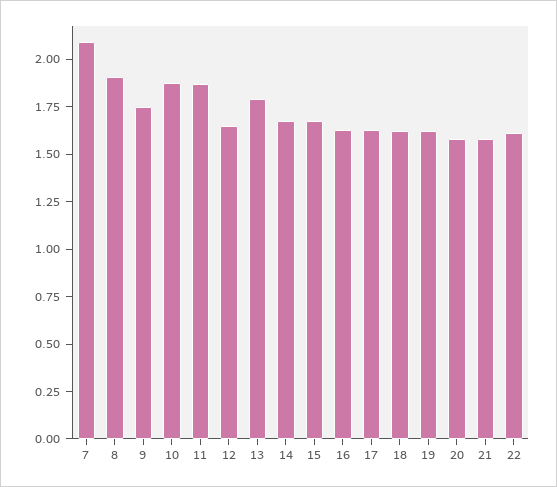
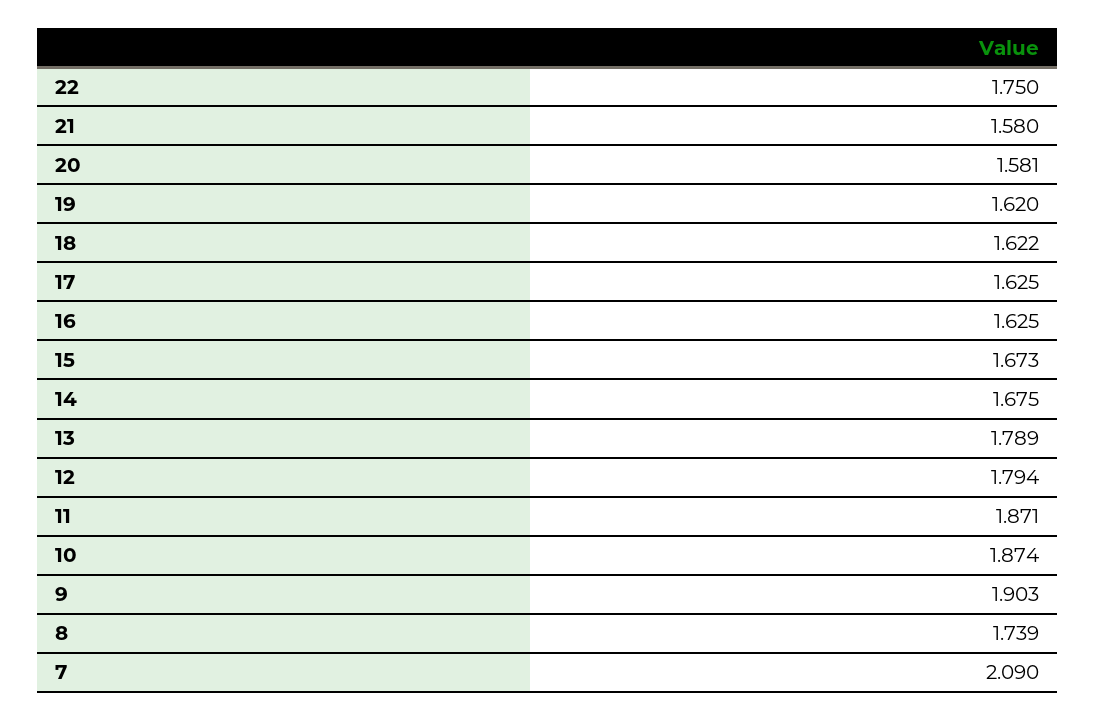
  {
    "7": 2.09,
-   "8": 1.9,
+   "8": 1.739,
-   "9": 1.75,
+   "9": 1.903,
    "10": 1.874,
    "11": 1.871,
-   "12": 1.65,
+   "12": 1.794,
    "13": 1.789,
    "14": 1.675,
    "15": 1.673,
    "16": 1.625,
    "17": 1.625,
    "18": 1.622,
    "19": 1.62,
    "20": 1.581,
    "21": 1.58,
-   "22": 1.6
+   "22": 1.75
  }

